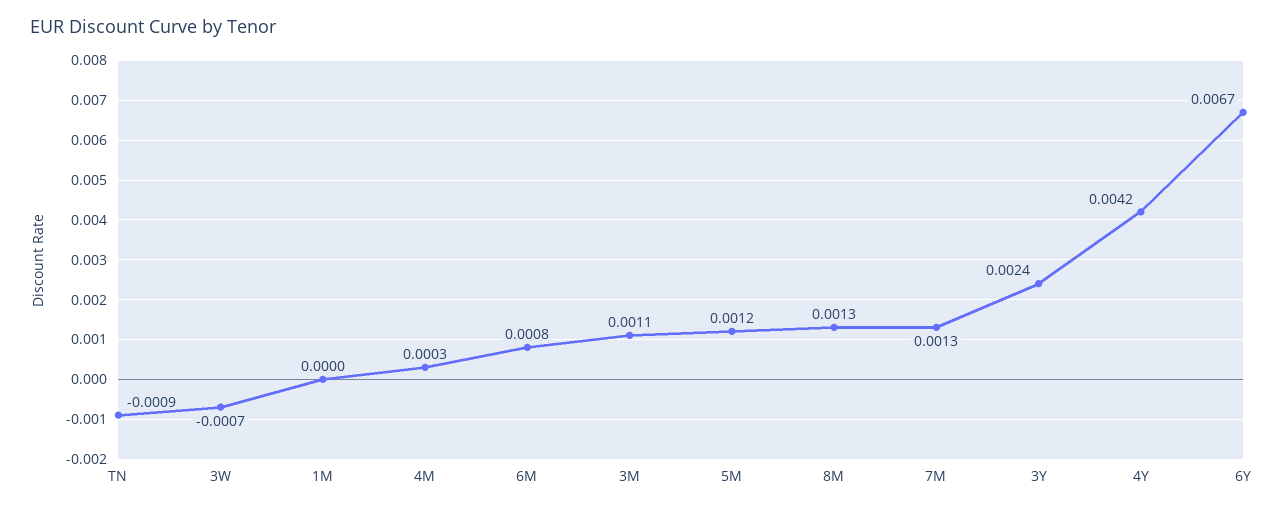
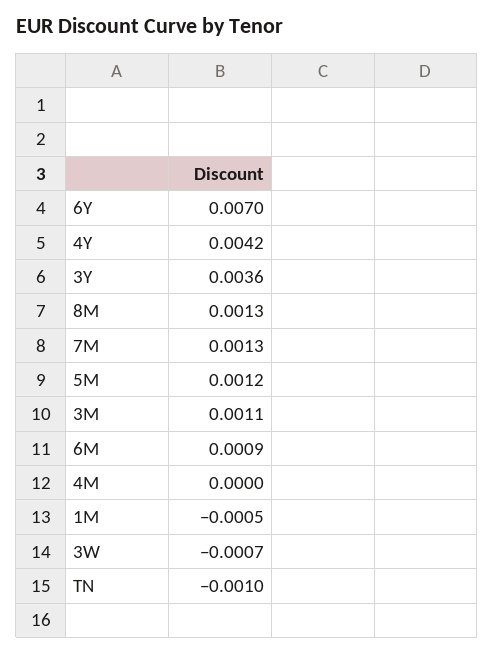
  {
-   "TN": -0.0009,
+   "TN": -0.001,
    "3W": -0.0007,
-   "1M": 0,
+   "1M": -0.0005,
-   "4M": 0.0003,
+   "4M": 0,
-   "6M": 0.0008,
+   "6M": 0.0009,
    "3M": 0.0011,
    "5M": 0.0012,
    "8M": 0.0013,
    "7M": 0.0013,
-   "3Y": 0.0024,
+   "3Y": 0.0036,
    "4Y": 0.0042,
-   "6Y": 0.0067
+   "6Y": 0.007
  }

